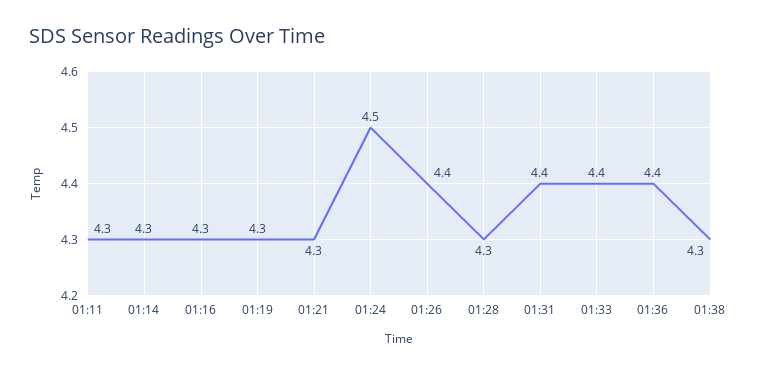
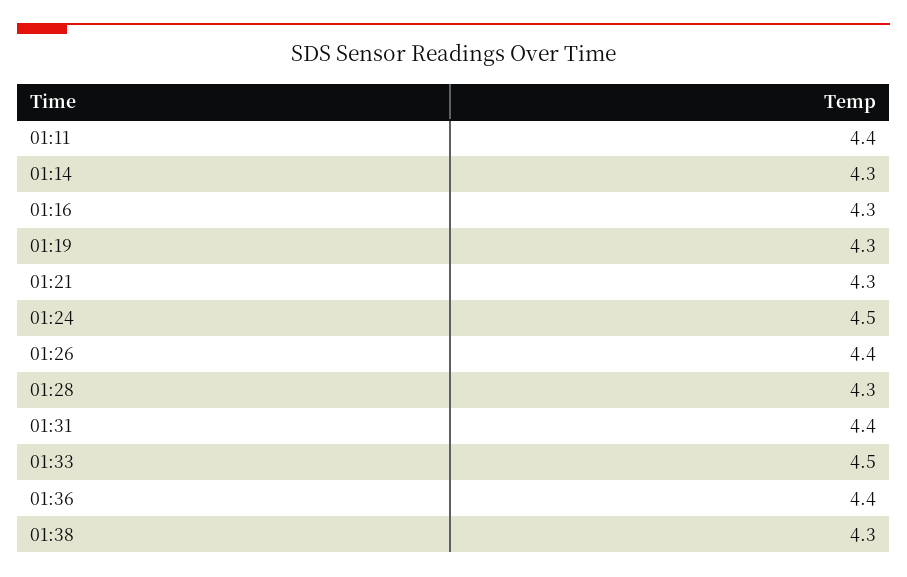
  {
-   "01:11": 4.3,
+   "01:11": 4.4,
    "01:14": 4.3,
    "01:16": 4.3,
    "01:19": 4.3,
    "01:21": 4.3,
    "01:24": 4.5,
    "01:26": 4.4,
    "01:28": 4.3,
    "01:31": 4.4,
-   "01:33": 4.4,
+   "01:33": 4.5,
    "01:36": 4.4,
    "01:38": 4.3
  }

